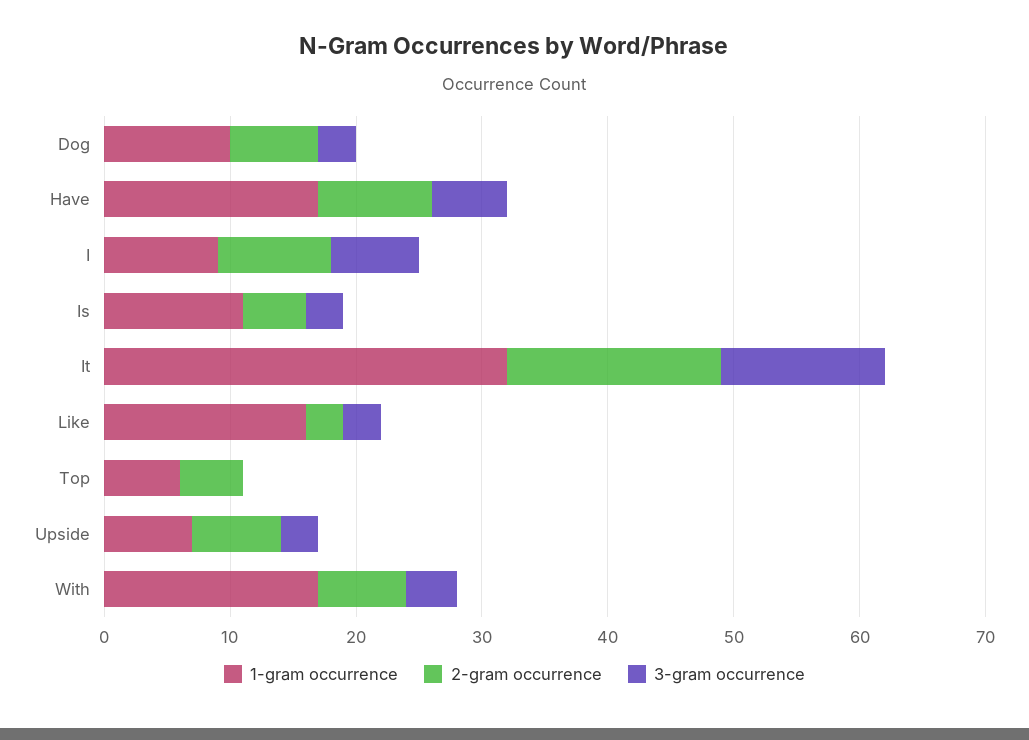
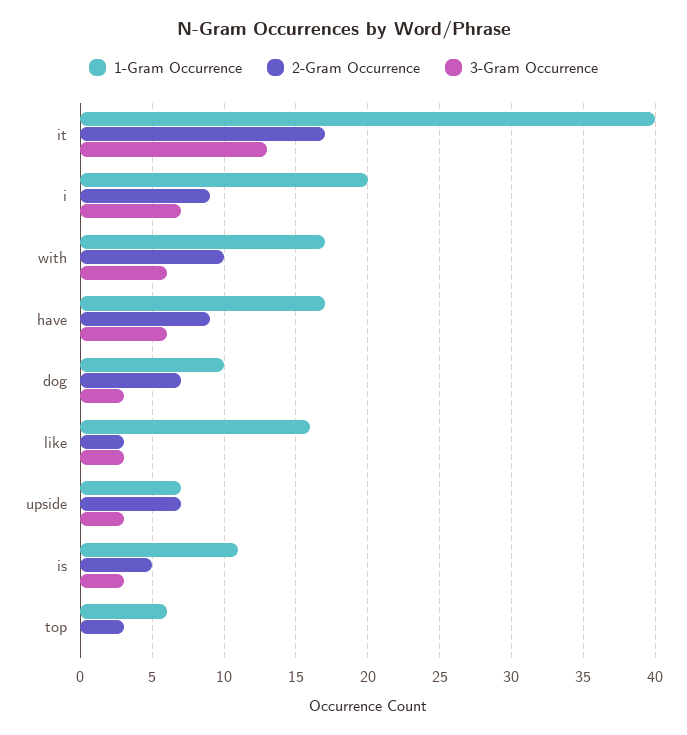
  {
    "1-gram occurrence": {
      "Dog": 10,
      "Have": 17,
-     "I": 9,
+     "I": 20,
      "Is": 11,
-     "It": 32,
+     "It": 40,
      "Like": 16,
      "Top": 6,
      "Upside": 7,
      "With": 17
    },
    "2-gram occurrence": {
      "Dog": 7,
      "Have": 9,
      "I": 9,
      "Is": 5,
      "It": 17,
      "Like": 3,
-     "Top": 5,
+     "Top": 3,
      "Upside": 7,
-     "With": 7
+     "With": 10
    },
    "3-gram occurrence": {
      "Dog": 3,
      "Have": 6,
      "I": 7,
      "Is": 3,
      "It": 13,
      "Like": 3,
      "Top": 0,
      "Upside": 3,
-     "With": 4
+     "With": 6
    }
  }

